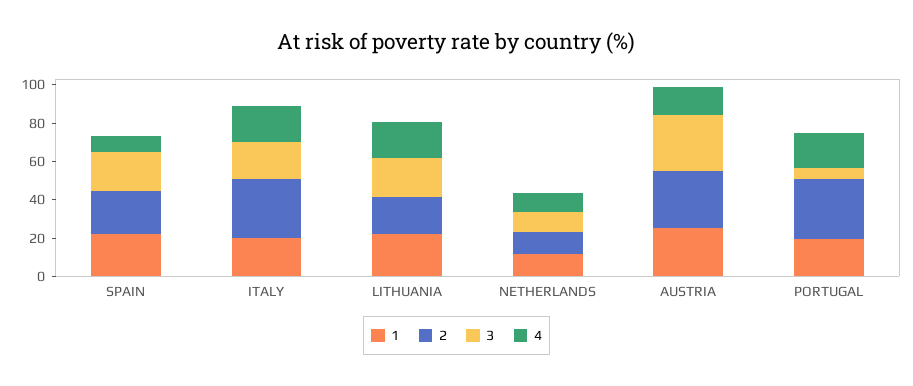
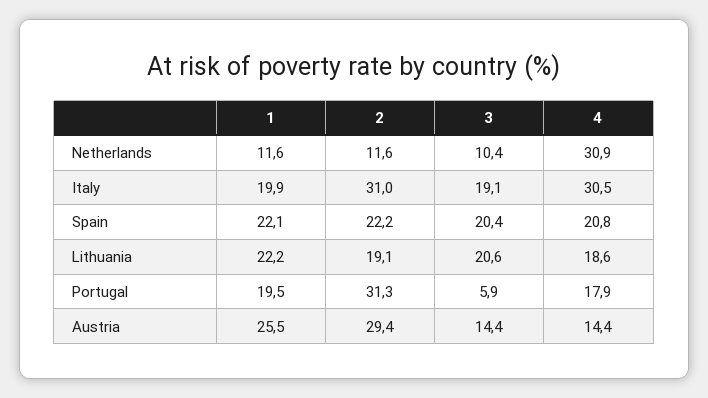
  {
    "1": {
      "SPAIN": 22.1,
      "ITALY": 19.9,
      "LITHUANIA": 22.2,
      "NETHERLANDS": 11.6,
      "AUSTRIA": 25.5,
      "PORTUGAL": 19.5
    },
    "2": {
      "SPAIN": 22.2,
      "ITALY": 31,
      "LITHUANIA": 19.1,
      "NETHERLANDS": 11.6,
      "AUSTRIA": 29.4,
      "PORTUGAL": 31.3
    },
    "3": {
      "SPAIN": 20.4,
      "ITALY": 19.1,
      "LITHUANIA": 20.6,
      "NETHERLANDS": 10.4,
-     "AUSTRIA": 30,
+     "AUSTRIA": 14.4,
      "PORTUGAL": 5.9
    },
    "4": {
-     "SPAIN": 10,
+     "SPAIN": 20.8,
-     "ITALY": 20,
+     "ITALY": 30.5,
      "LITHUANIA": 18.6,
-     "NETHERLANDS": 10,
+     "NETHERLANDS": 30.9,
      "AUSTRIA": 14.4,
      "PORTUGAL": 17.9
    }
  }

